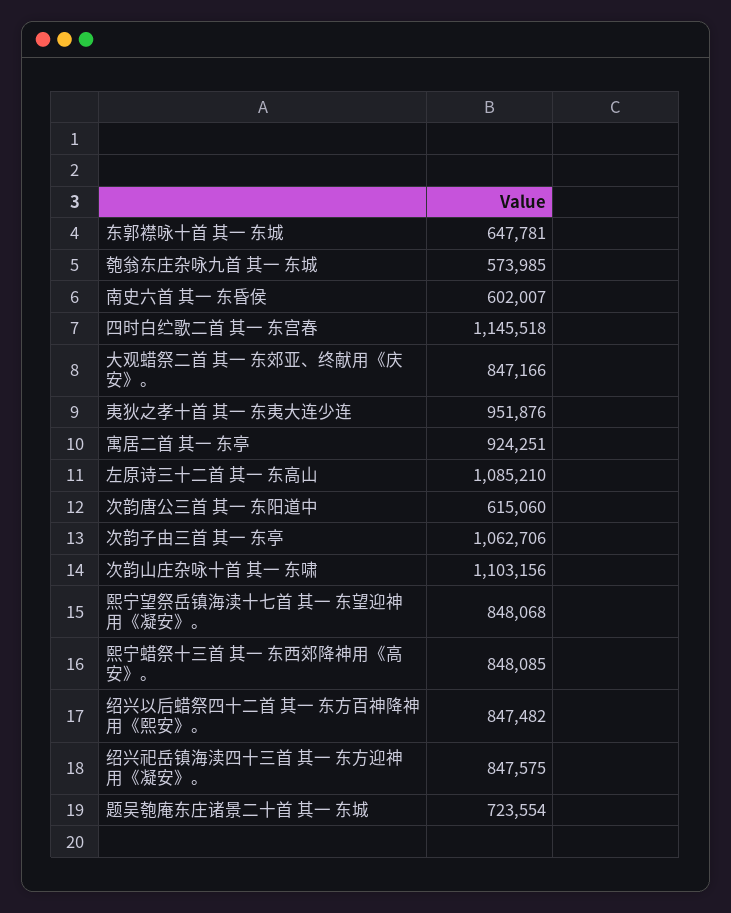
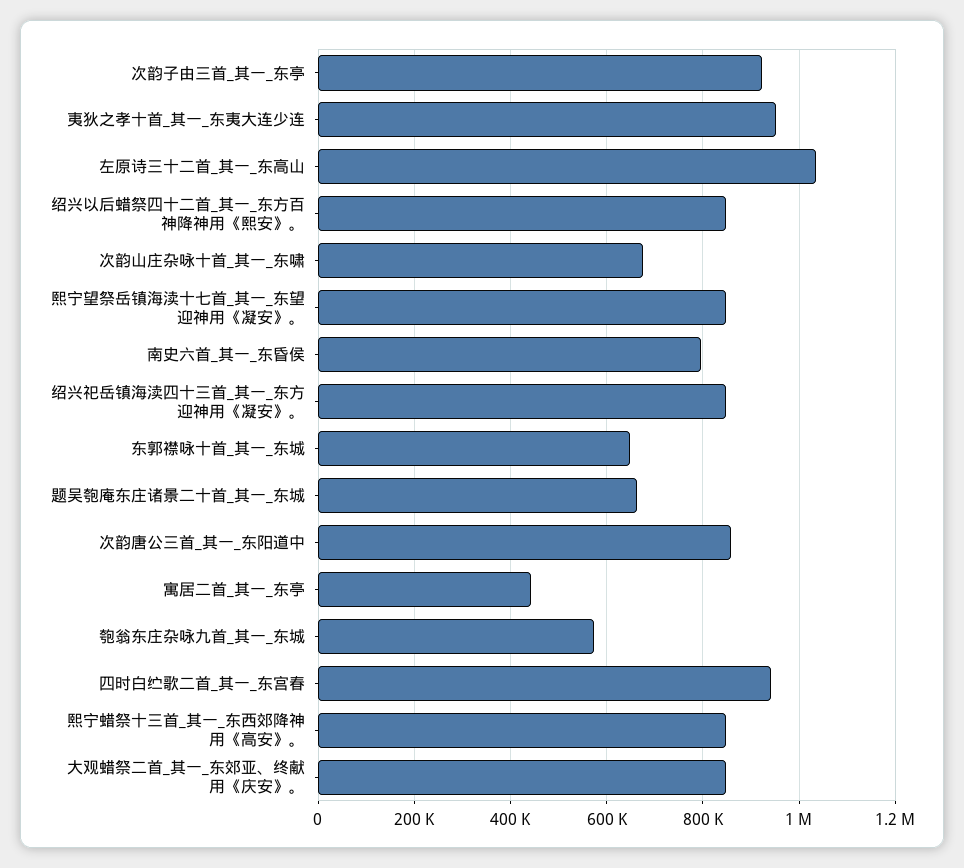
  {
    "东郭襟咏十首 其一 东城": 647781,
    "匏翁东庄杂咏九首 其一 东城": 573985,
-   "南史六首 其一 东昏侯": 602007,
+   "南史六首 其一 东昏侯": 800000,
-   "四时白纻歌二首 其一 东宫春": 1145518,
+   "四时白纻歌二首 其一 东宫春": 940000,
    "大观蜡祭二首 其一 东郊亚、终献用《庆安》。": 847166,
    "夷狄之孝十首 其一 东夷大连少连": 951876,
-   "寓居二首 其一 东亭": 924251,
+   "寓居二首 其一 东亭": 440000,
-   "左原诗三十二首 其一 东高山": 1085210,
+   "左原诗三十二首 其一 东高山": 1040000,
-   "次韵唐公三首 其一 东阳道中": 615060,
+   "次韵唐公三首 其一 东阳道中": 860000,
-   "次韵子由三首 其一 东亭": 1062706,
+   "次韵子由三首 其一 东亭": 920000,
-   "次韵山庄杂咏十首 其一 东啸": 1103156,
+   "次韵山庄杂咏十首 其一 东啸": 680000,
    "熙宁望祭岳镇海渎十七首 其一 东望迎神用《凝安》。": 848068,
    "熙宁蜡祭十三首 其一 东西郊降神用《高安》。": 848085,
    "绍兴以后蜡祭四十二首 其一 东方百神降神用《熙安》。": 847482,
    "绍兴祀岳镇海渎四十三首 其一 东方迎神用《凝安》。": 847575,
-   "题吴匏庵东庄诸景二十首 其一 东城": 723554
+   "题吴匏庵东庄诸景二十首 其一 东城": 660000
  }

